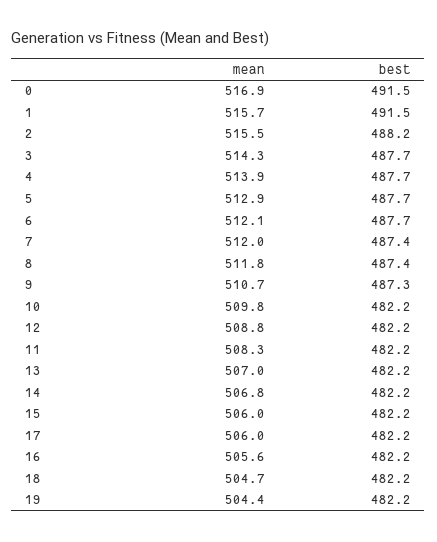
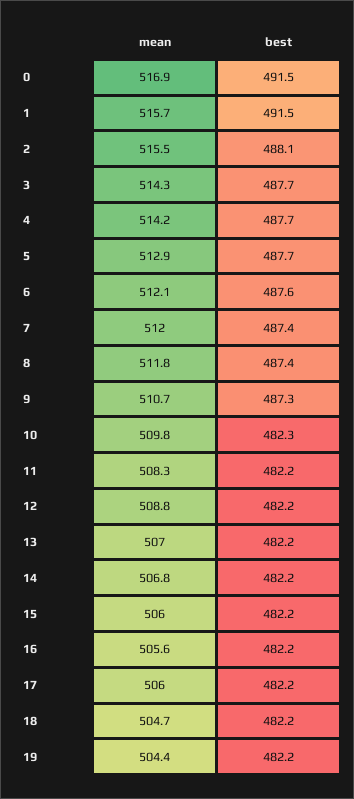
  {
    "mean": {
      "0": 516.9,
      "1": 515.7,
      "2": 515.5,
      "3": 514.3,
-     "4": 513.9,
+     "4": 514.2,
      "5": 512.9,
      "6": 512.1,
      "7": 512,
      "8": 511.8,
      "9": 510.7,
      "10": 509.8,
      "12": 508.8,
      "11": 508.3,
      "13": 507,
      "14": 506.8,
      "15": 506,
      "17": 506,
      "16": 505.6,
      "18": 504.7,
      "19": 504.4
    },
    "best": {
      "0": 491.5,
      "1": 491.5,
-     "2": 488.2,
+     "2": 488.1,
      "3": 487.7,
      "4": 487.7,
      "5": 487.7,
-     "6": 487.7,
+     "6": 487.6,
      "7": 487.4,
      "8": 487.4,
      "9": 487.3,
-     "10": 482.2,
+     "10": 482.3,
      "12": 482.2,
      "11": 482.2,
      "13": 482.2,
      "14": 482.2,
      "15": 482.2,
      "17": 482.2,
      "16": 482.2,
      "18": 482.2,
      "19": 482.2
    }
  }

